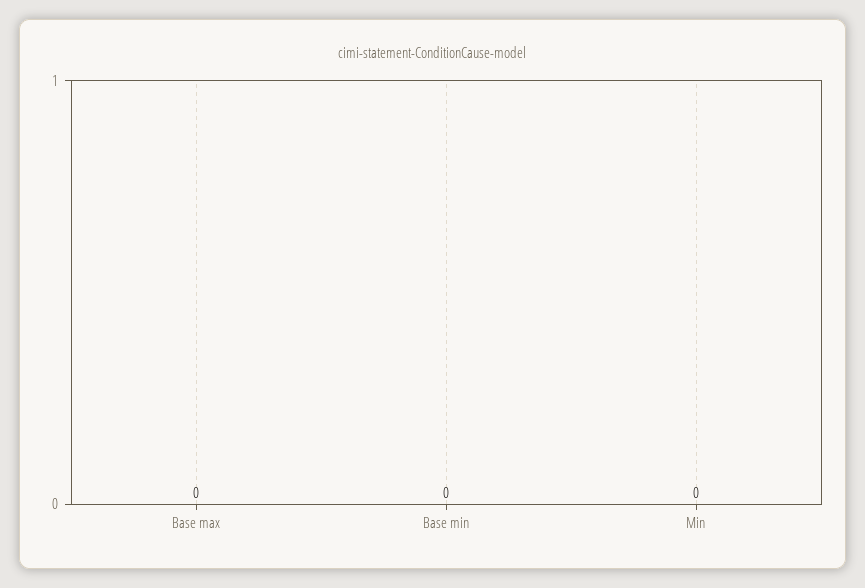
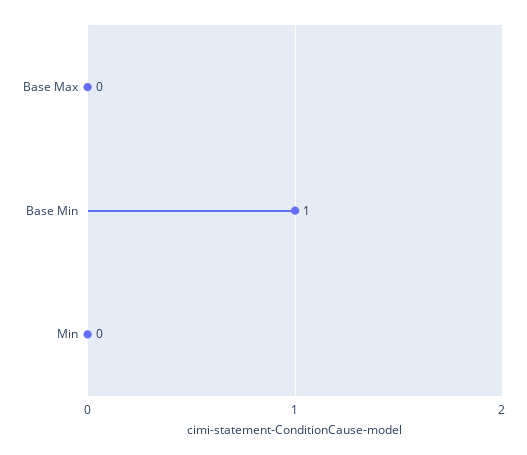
  {
    "Base max": 0,
-   "Base min": 0,
+   "Base min": 1,
    "Min": 0
  }

